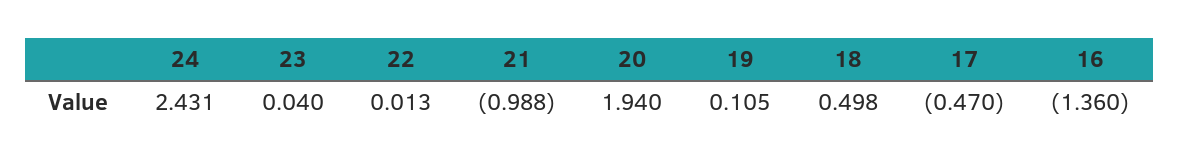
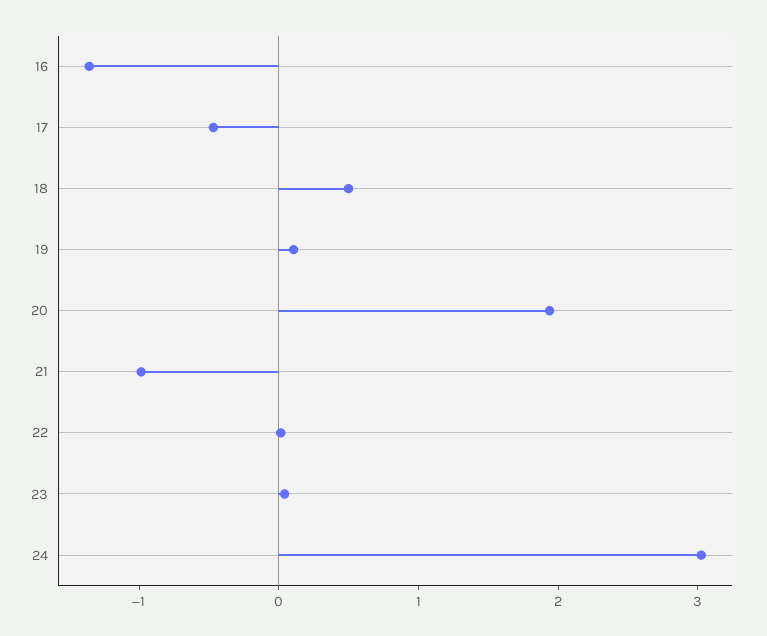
  {
-   "24": 2.431,
+   "24": 3,
    "23": 0.04,
    "22": 0.013,
    "21": -0.988,
    "20": 1.94,
    "19": 0.105,
    "18": 0.498,
    "17": -0.47,
    "16": -1.36
  }

